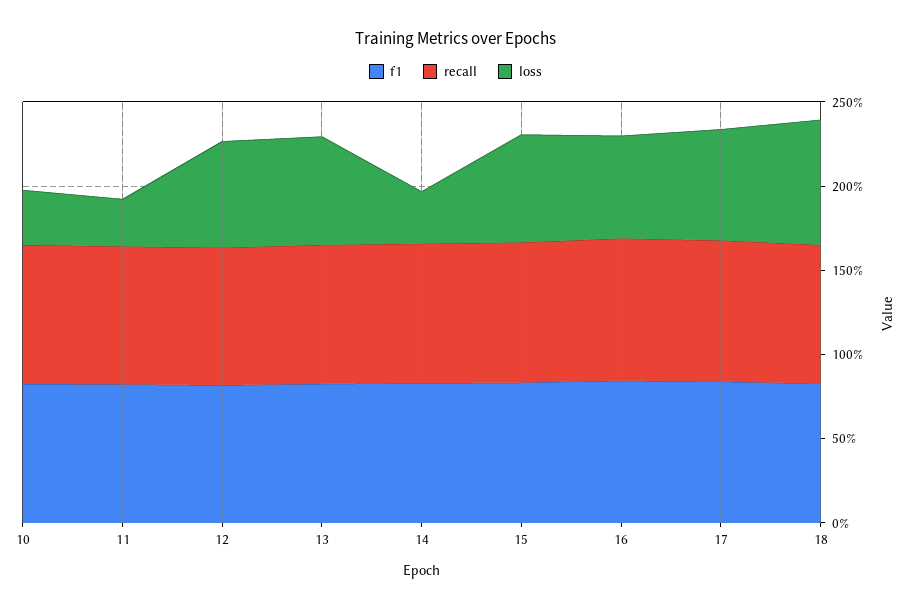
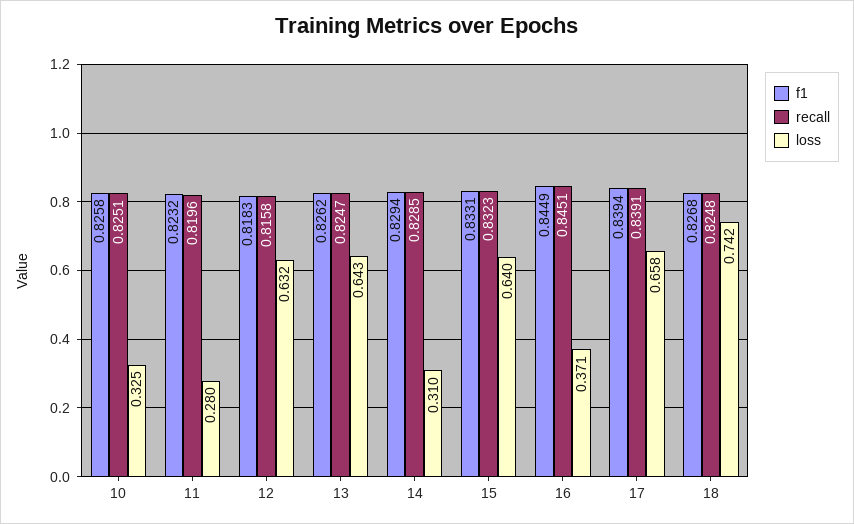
  {
    "f1": {
      "10": 0.8258,
      "11": 0.8232,
      "12": 0.8183,
      "13": 0.8262,
      "14": 0.8294,
      "15": 0.8331,
      "16": 0.8449,
      "17": 0.8394,
      "18": 0.8268
    },
    "recall": {
      "10": 0.8251,
      "11": 0.8196,
      "12": 0.8158,
      "13": 0.8247,
      "14": 0.8285,
      "15": 0.8323,
      "16": 0.8451,
      "17": 0.8391,
      "18": 0.8248
    },
    "loss": {
      "10": 0.325,
      "11": 0.28,
      "12": 0.632,
      "13": 0.643,
      "14": 0.31,
      "15": 0.64,
-     "16": 0.6,
+     "16": 0.371,
      "17": 0.658,
      "18": 0.742
    }
  }

